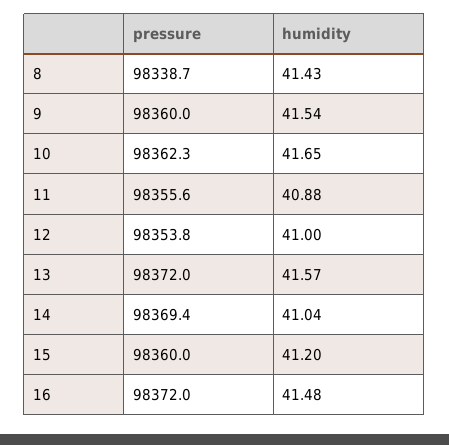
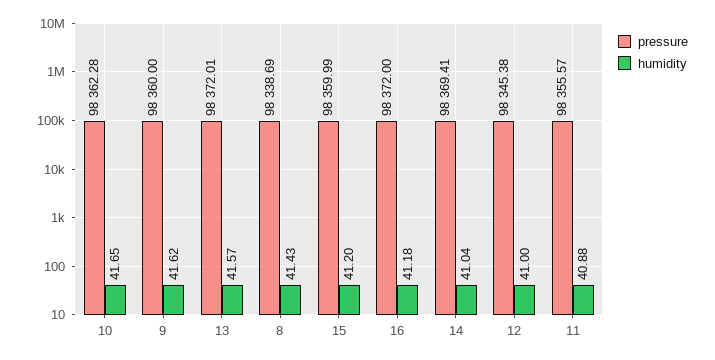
  {
    "pressure": {
      "8": 98338.69,
      "9": 98360,
      "10": 98362.28,
      "11": 98355.57,
-     "12": 98353.8,
+     "12": 98345.38,
      "13": 98372.01,
      "14": 98369.41,
      "15": 98359.99,
      "16": 98372
    },
    "humidity": {
      "8": 41.43,
-     "9": 41.54,
+     "9": 41.62,
      "10": 41.65,
      "11": 40.88,
      "12": 41,
      "13": 41.57,
      "14": 41.04,
      "15": 41.2,
-     "16": 41.48
+     "16": 41.18
    }
  }

